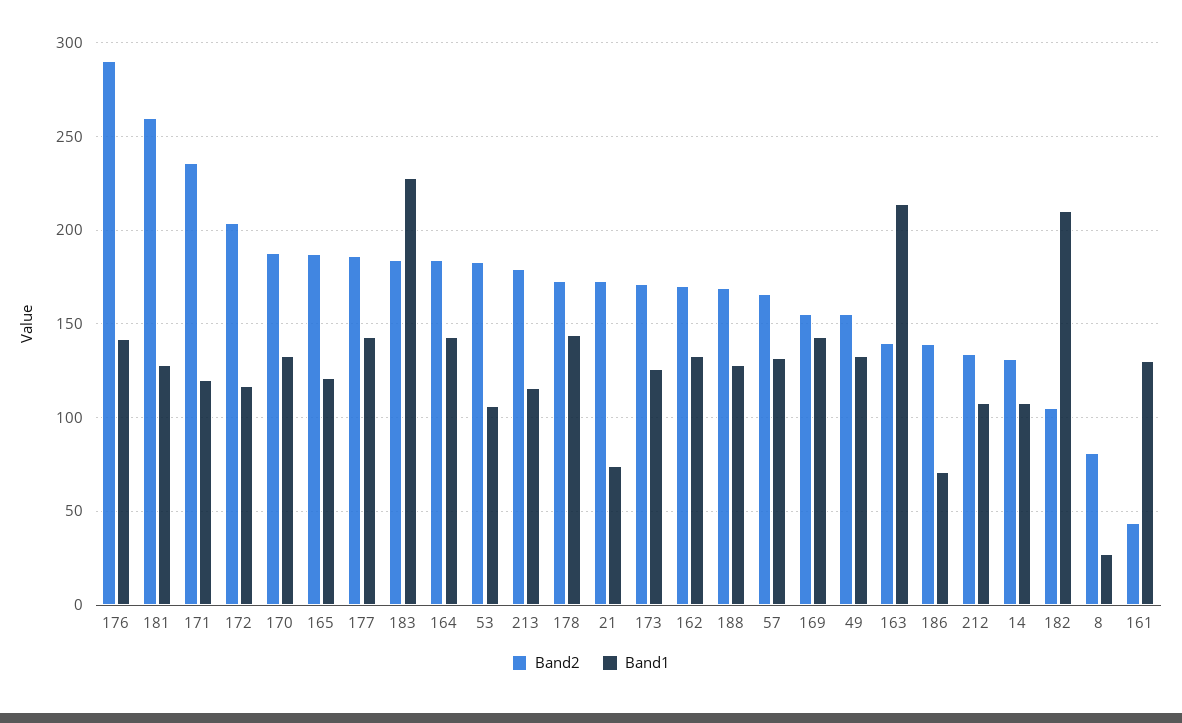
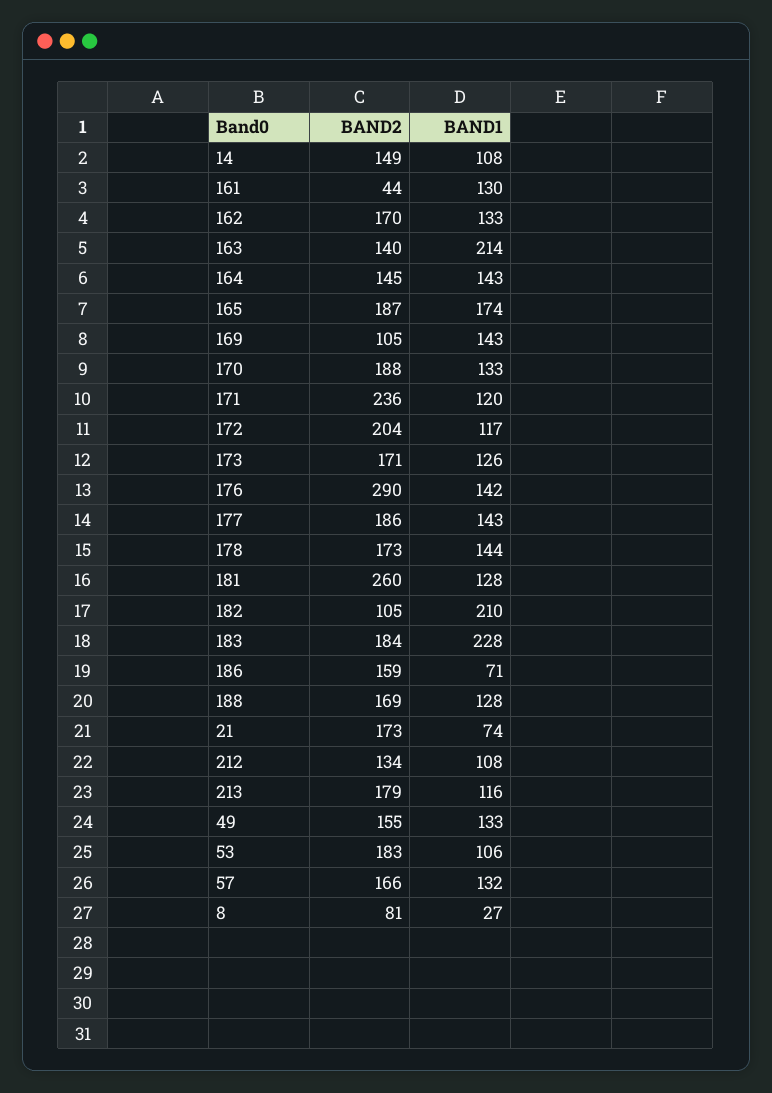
  {
    "Band2": {
      "176": 290,
      "181": 260,
      "171": 236,
      "172": 204,
      "170": 188,
      "165": 187,
      "177": 186,
      "183": 184,
-     "164": 185,
+     "164": 145,
      "53": 183,
      "213": 179,
      "178": 173,
      "21": 173,
      "173": 171,
      "162": 170,
      "188": 169,
      "57": 166,
-     "169": 155,
+     "169": 105,
      "49": 155,
      "163": 140,
-     "186": 140,
+     "186": 159,
      "212": 134,
-     "14": 130,
+     "14": 149,
      "182": 105,
      "8": 81,
      "161": 44
    },
    "Band1": {
      "176": 142,
      "181": 128,
      "171": 120,
      "172": 117,
      "170": 133,
-     "165": 120,
+     "165": 174,
      "177": 143,
      "183": 228,
      "164": 143,
      "53": 106,
      "213": 116,
      "178": 144,
      "21": 74,
      "173": 126,
      "162": 133,
      "188": 128,
      "57": 132,
      "169": 143,
      "49": 133,
      "163": 214,
      "186": 71,
      "212": 108,
      "14": 108,
      "182": 210,
      "8": 27,
      "161": 130
    }
  }

